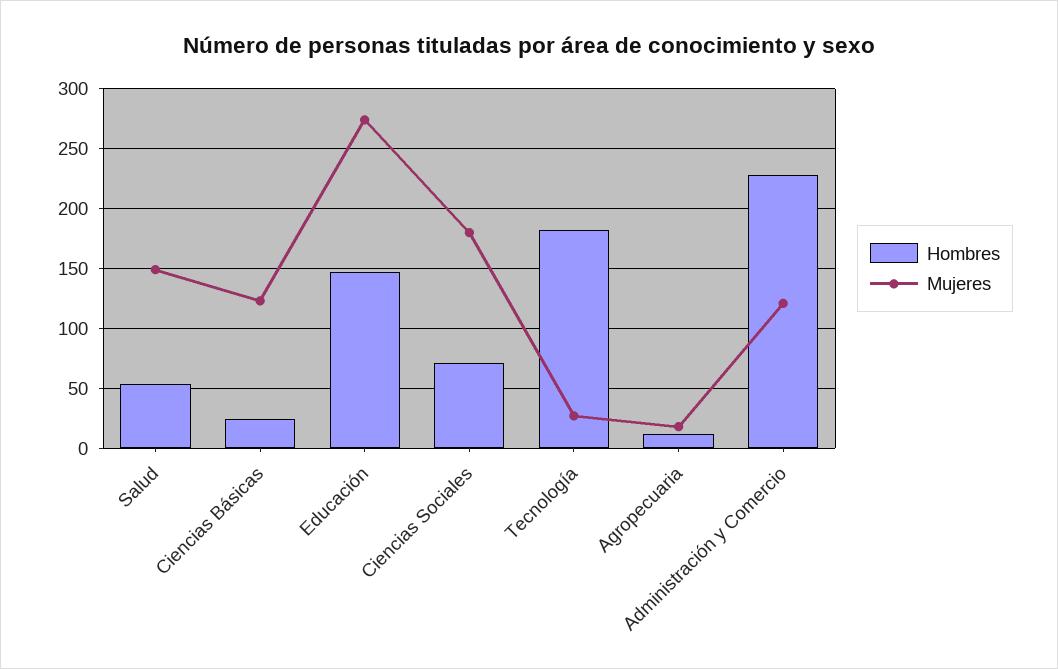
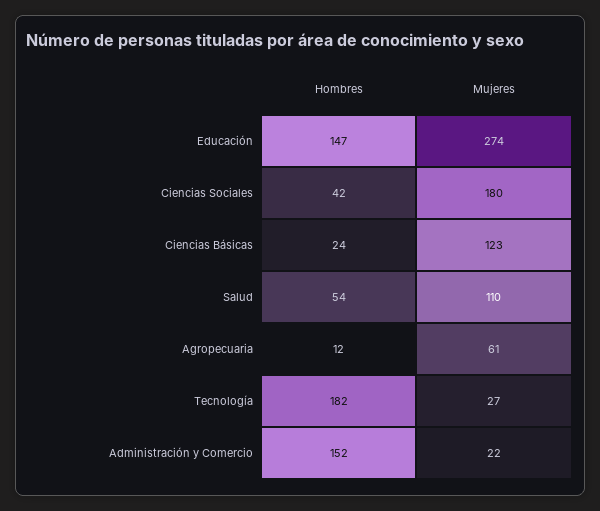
  {
    "Hombres": {
      "Salud": 54,
      "Ciencias Básicas": 24,
      "Educación": 147,
-     "Ciencias Sociales": 70,
+     "Ciencias Sociales": 42,
      "Tecnología": 182,
      "Agropecuaria": 12,
-     "Administración y Comercio": 230
+     "Administración y Comercio": 152
    },
    "Mujeres": {
-     "Salud": 150,
+     "Salud": 110,
      "Ciencias Básicas": 123,
      "Educación": 274,
      "Ciencias Sociales": 180,
      "Tecnología": 27,
-     "Agropecuaria": 20,
+     "Agropecuaria": 61,
-     "Administración y Comercio": 120
+     "Administración y Comercio": 22
    }
  }

